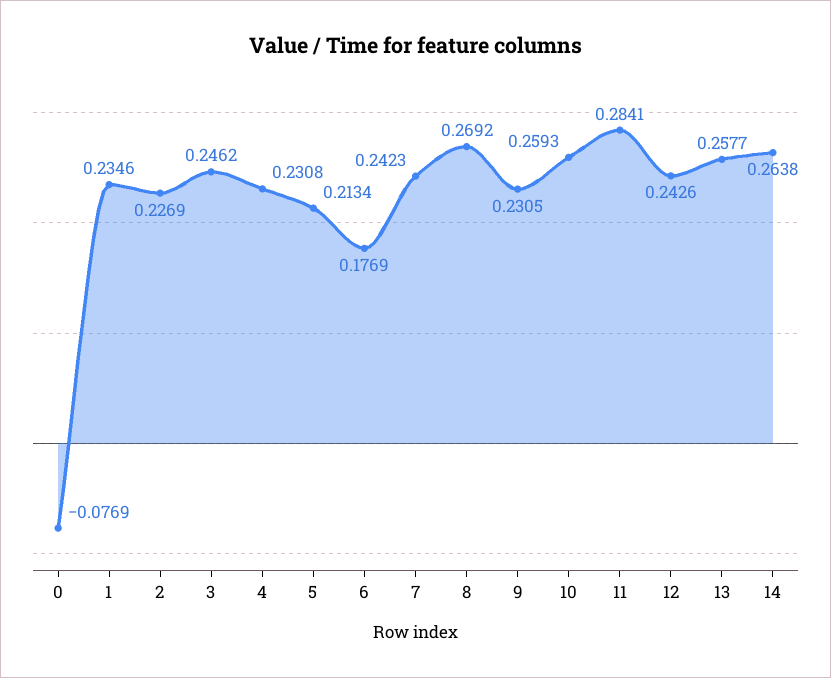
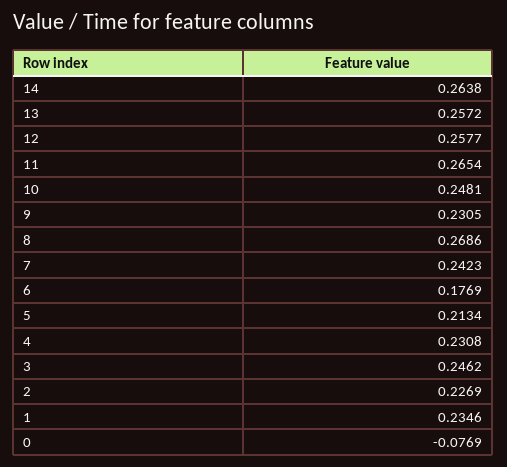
  {
    "0": -0.0769,
    "1": 0.2346,
    "2": 0.2269,
    "3": 0.2462,
    "4": 0.2308,
    "5": 0.2134,
    "6": 0.1769,
    "7": 0.2423,
-   "8": 0.2692,
+   "8": 0.2686,
    "9": 0.2305,
-   "10": 0.2593,
+   "10": 0.2481,
-   "11": 0.2841,
+   "11": 0.2654,
-   "12": 0.2426,
+   "12": 0.2577,
-   "13": 0.2577,
+   "13": 0.2572,
    "14": 0.2638
  }

